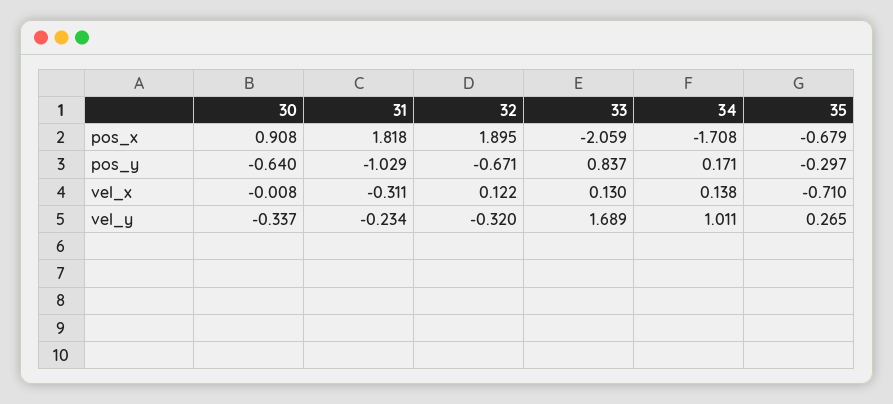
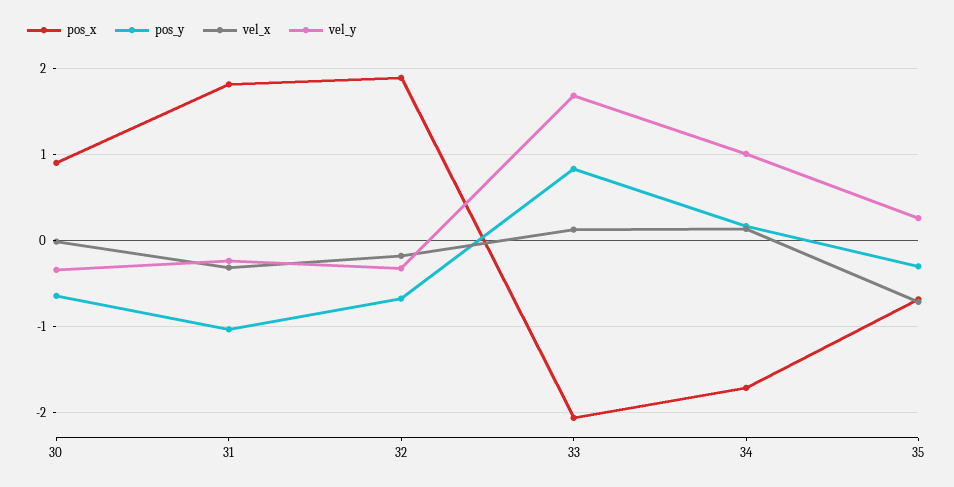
  {
    "pos_x": {
      "30": 0.908,
      "31": 1.818,
      "32": 1.895,
      "33": -2.059,
      "34": -1.708,
      "35": -0.679
    },
    "pos_y": {
      "30": -0.64,
      "31": -1.029,
      "32": -0.671,
      "33": 0.837,
      "34": 0.171,
      "35": -0.297
    },
    "vel_x": {
      "30": -0.008,
      "31": -0.311,
-     "32": 0.122,
+     "32": -0.2,
      "33": 0.13,
      "34": 0.138,
      "35": -0.71
    },
    "vel_y": {
      "30": -0.337,
      "31": -0.234,
      "32": -0.32,
      "33": 1.689,
      "34": 1.011,
      "35": 0.265
    }
  }

